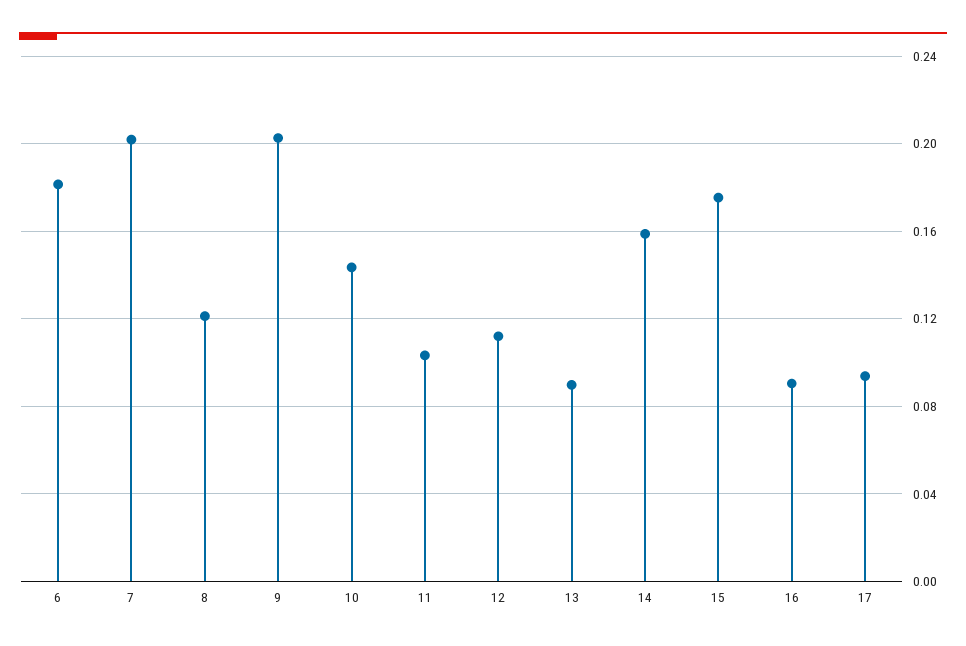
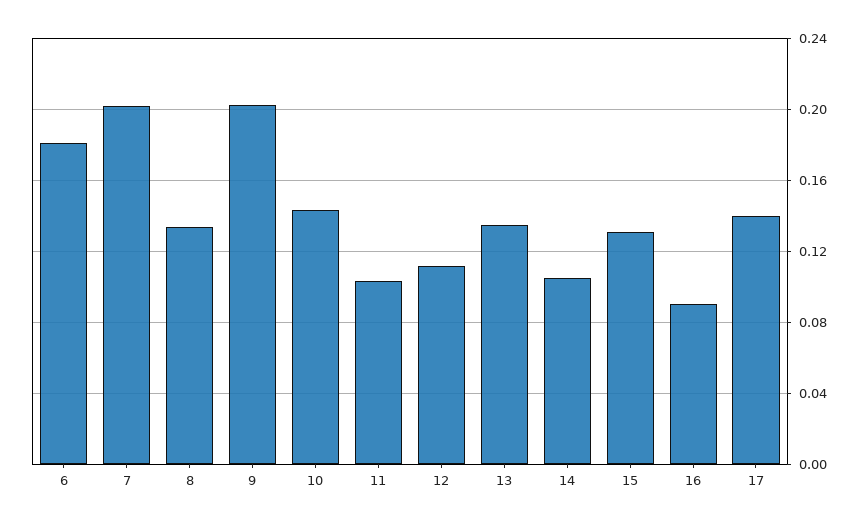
  {
    "6": 0.18,
    "7": 0.2,
-   "8": 0.12,
+   "8": 0.135,
    "9": 0.205,
    "10": 0.145,
    "11": 0.105,
    "12": 0.11,
-   "13": 0.09,
+   "13": 0.135,
-   "14": 0.16,
+   "14": 0.105,
-   "15": 0.175,
+   "15": 0.13,
    "16": 0.09,
-   "17": 0.095
+   "17": 0.14
  }

